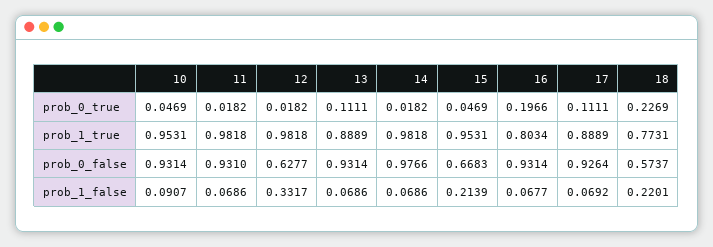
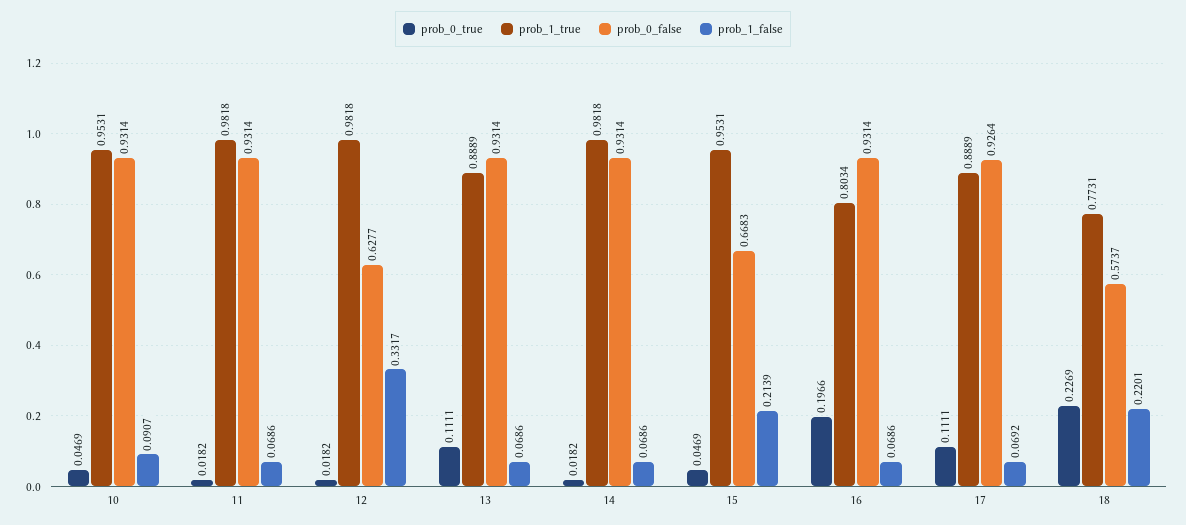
  {
    "prob_0_true": {
      "10": 0.0469,
      "11": 0.0182,
      "12": 0.0182,
      "13": 0.1111,
      "14": 0.0182,
      "15": 0.0469,
      "16": 0.1966,
      "17": 0.1111,
      "18": 0.2269
    },
    "prob_1_true": {
      "10": 0.9531,
      "11": 0.9818,
      "12": 0.9818,
      "13": 0.8889,
      "14": 0.9818,
      "15": 0.9531,
      "16": 0.8034,
      "17": 0.8889,
      "18": 0.7731
    },
    "prob_0_false": {
      "10": 0.9314,
-     "11": 0.931,
+     "11": 0.9314,
      "12": 0.6277,
      "13": 0.9314,
-     "14": 0.9766,
+     "14": 0.9314,
      "15": 0.6683,
      "16": 0.9314,
      "17": 0.9264,
      "18": 0.5737
    },
    "prob_1_false": {
      "10": 0.0907,
      "11": 0.0686,
      "12": 0.3317,
      "13": 0.0686,
      "14": 0.0686,
      "15": 0.2139,
-     "16": 0.0677,
+     "16": 0.0686,
      "17": 0.0692,
      "18": 0.2201
    }
  }

